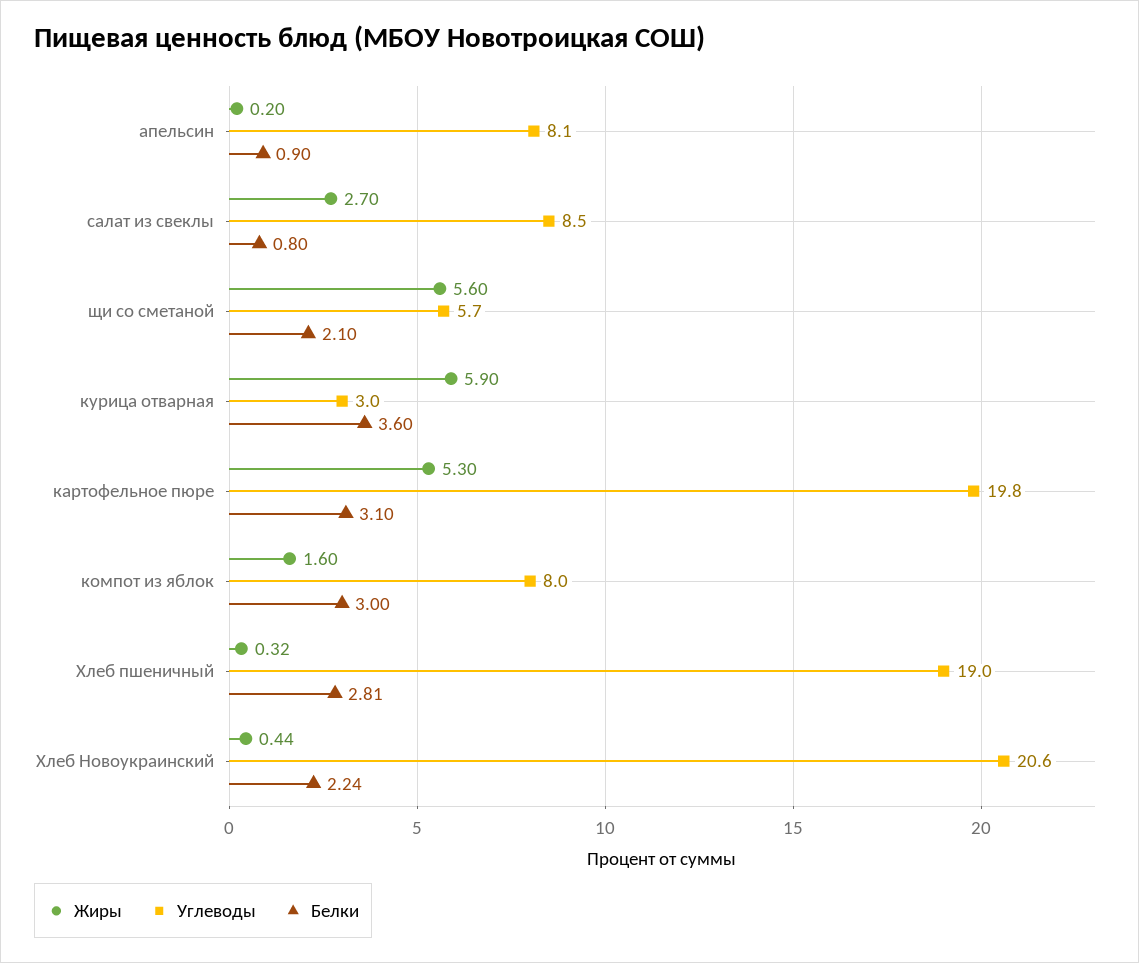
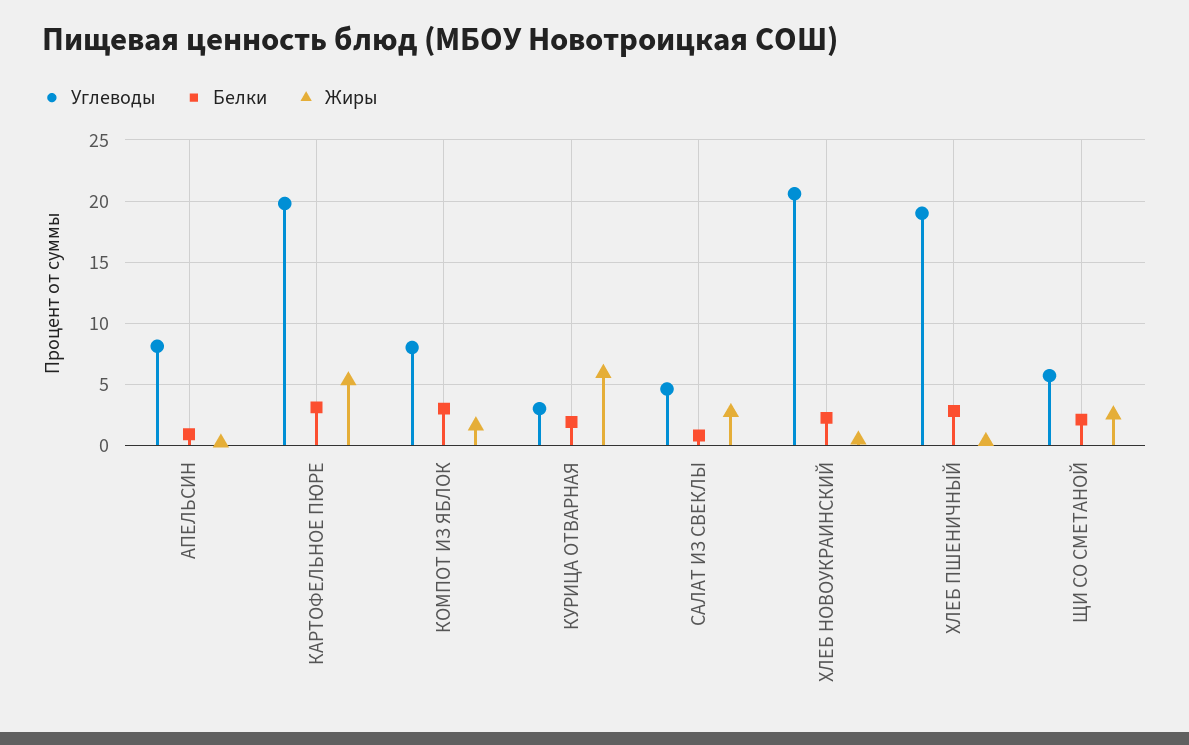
  {
    "Жиры": {
      "апельсин": 0.2,
      "салат из свеклы": 2.7,
-     "щи со сметаной": 5.6,
+     "щи со сметаной": 2.5,
      "курица отварная": 5.9,
      "картофельное пюре": 5.3,
      "компот из яблок": 1.6,
      "Хлеб пшеничный": 0.32,
      "Хлеб Новоукраинский": 0.44
    },
    "Углеводы": {
      "апельсин": 8.1,
-     "салат из свеклы": 8.5,
+     "салат из свеклы": 4.5,
      "щи со сметаной": 5.7,
      "курица отварная": 3,
      "картофельное пюре": 19.8,
      "компот из яблок": 8,
      "Хлеб пшеничный": 19,
      "Хлеб Новоукраинский": 20.6
    },
    "Белки": {
      "апельсин": 0.9,
      "салат из свеклы": 0.8,
      "щи со сметаной": 2.1,
-     "курица отварная": 3.6,
+     "курица отварная": 2,
      "картофельное пюре": 3.1,
      "компот из яблок": 3,
      "Хлеб пшеничный": 2.81,
      "Хлеб Новоукраинский": 2.24
    }
  }

